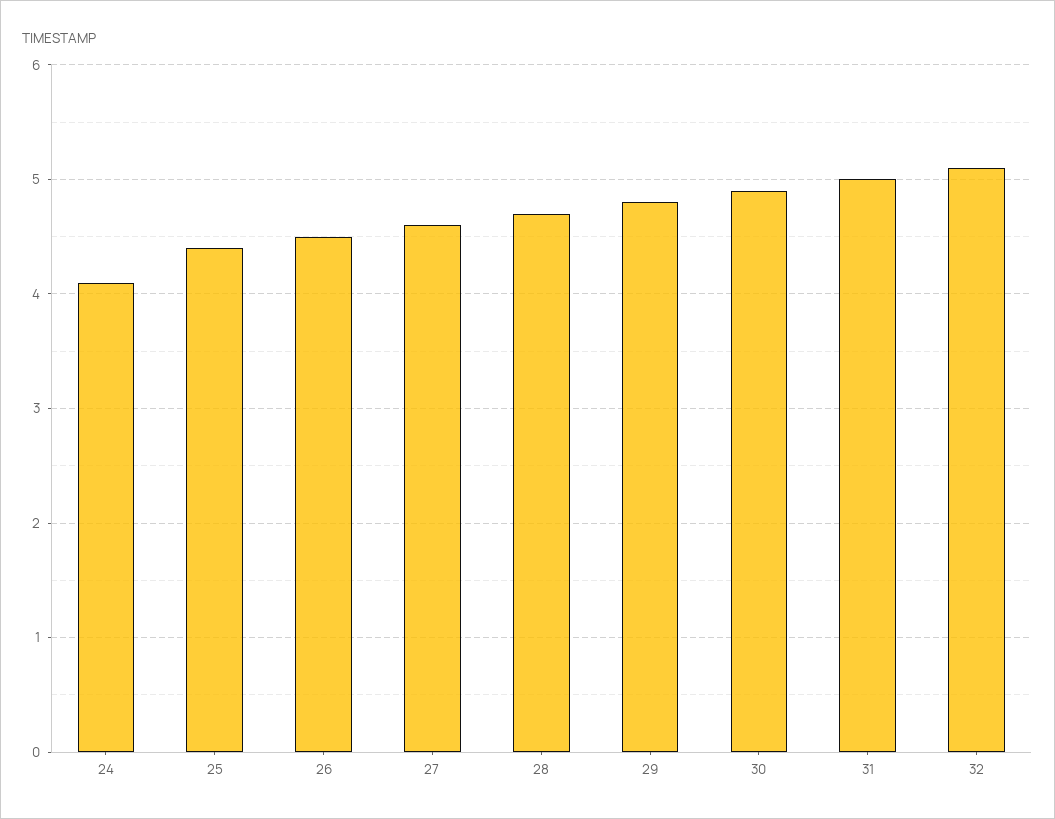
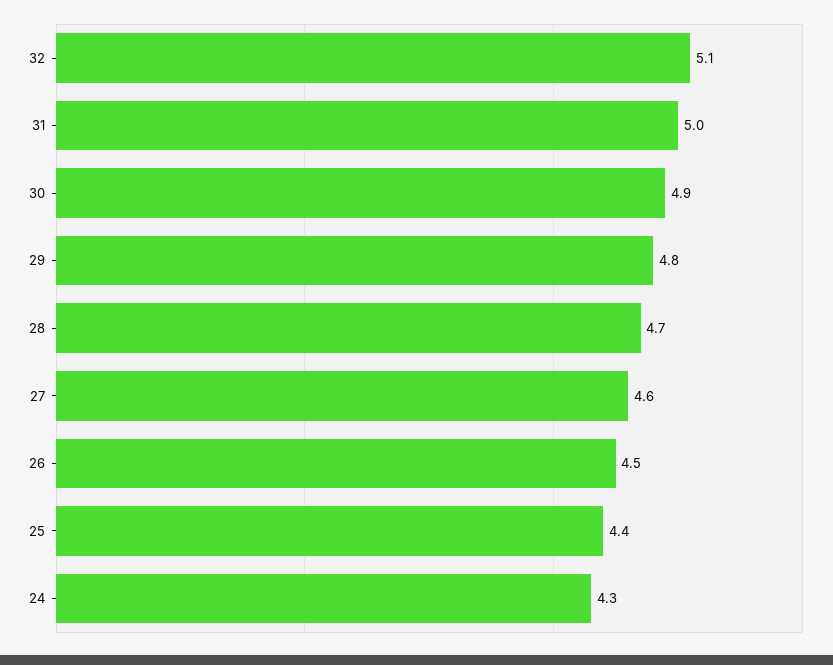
  {
-   "24": 4.1,
+   "24": 4.3,
    "25": 4.4,
    "26": 4.5,
    "27": 4.6,
    "28": 4.7,
    "29": 4.8,
    "30": 4.9,
    "31": 5,
    "32": 5.1
  }

